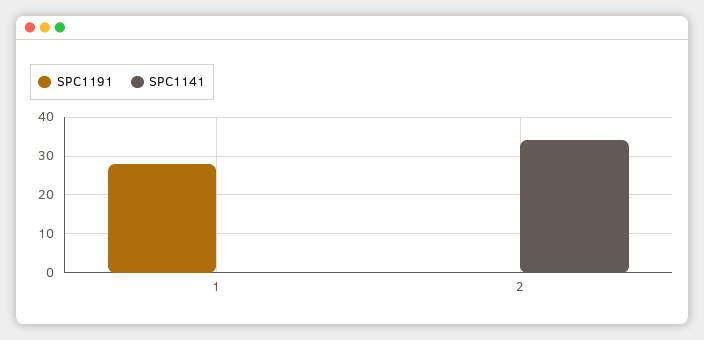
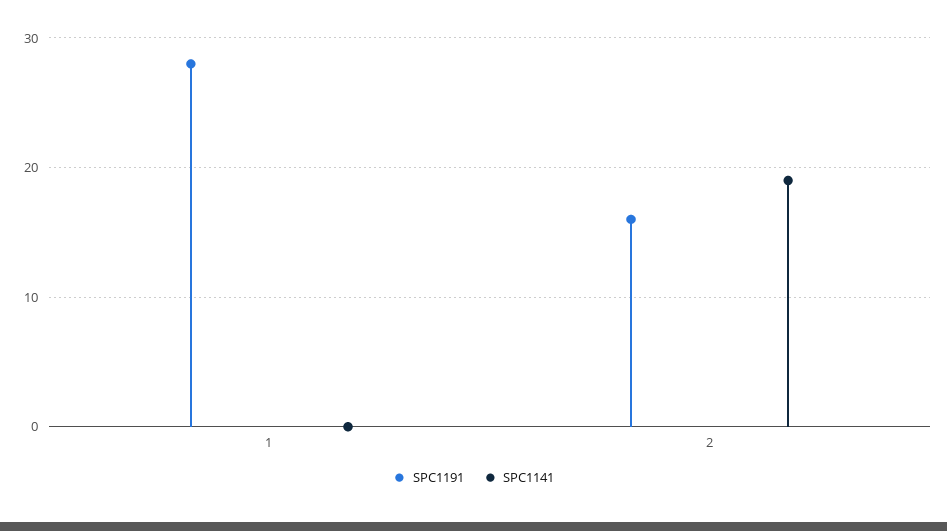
  {
    "SPC1191": {
      "1": 28,
-     "2": 0
+     "2": 16
    },
    "SPC1141": {
      "1": 0,
-     "2": 35
+     "2": 19
    }
  }

